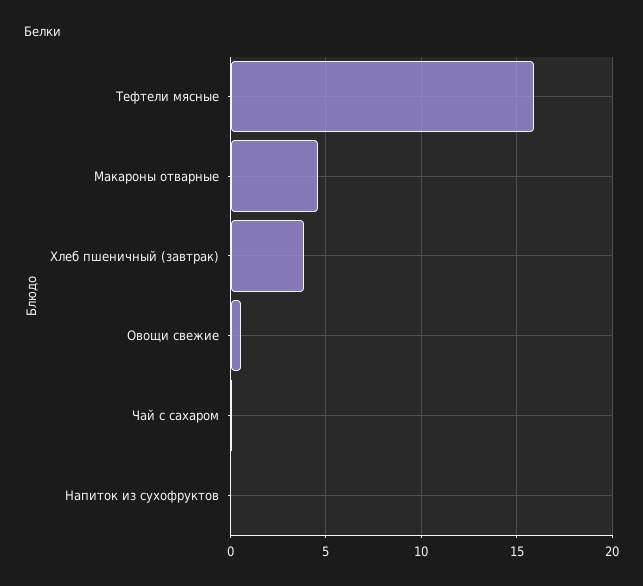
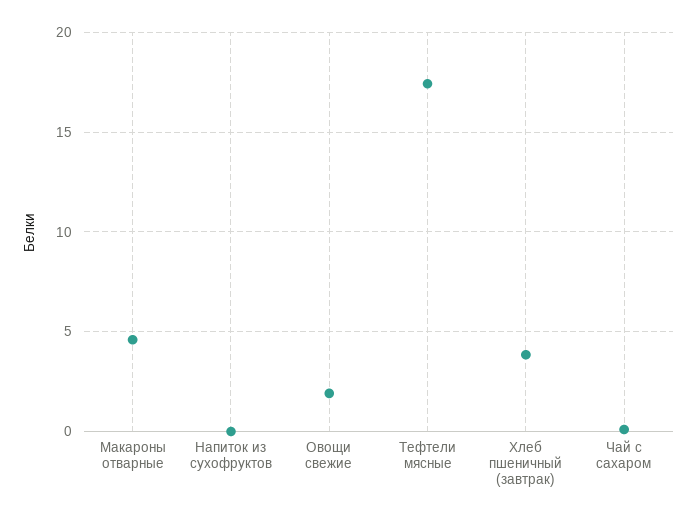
  {
-   "Тефтели мясные": 16,
+   "Тефтели мясные": 17.5,
    "Макароны отварные": 4.5,
    "Хлеб пшеничный (завтрак)": 4,
-   "Овощи свежие": 0.5,
+   "Овощи свежие": 2,
    "Чай с сахаром": 0,
    "Напиток из сухофруктов": 0
  }

